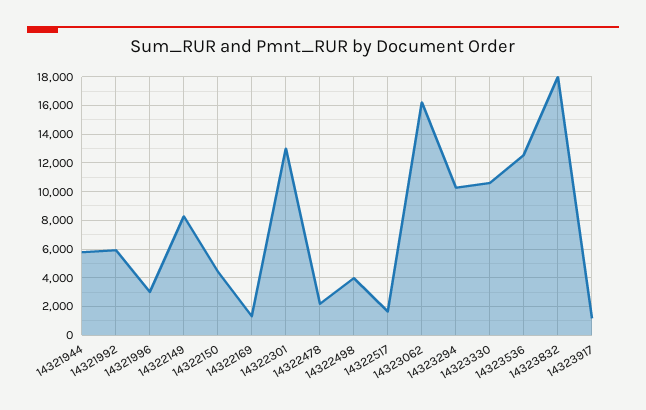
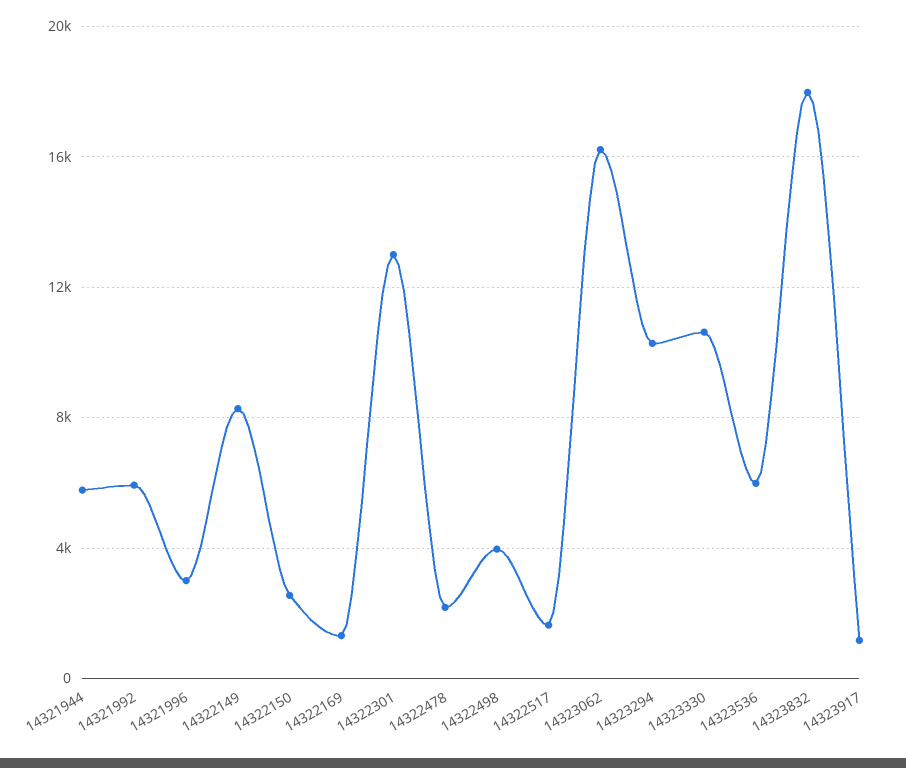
  {
    "14321944": 6000,
    "14321992": 6000,
    "14321996": 3000,
    "14322149": 8500,
-   "14322150": 4500,
+   "14322150": 2500,
    "14322169": 1500,
    "14322301": 13000,
    "14322478": 2000,
    "14322498": 4000,
    "14322517": 1500,
    "14323062": 16000,
    "14323294": 10500,
    "14323330": 10500,
-   "14323536": 12500,
+   "14323536": 6000,
    "14323832": 18000,
    "14323917": 1000
  }

